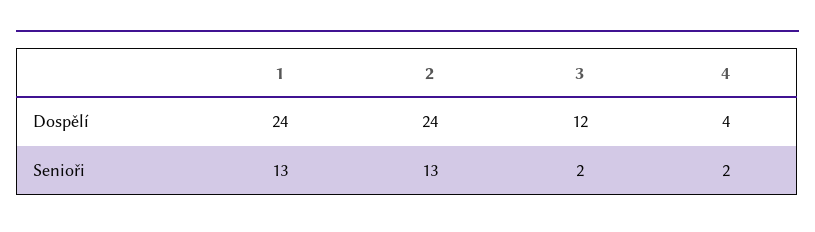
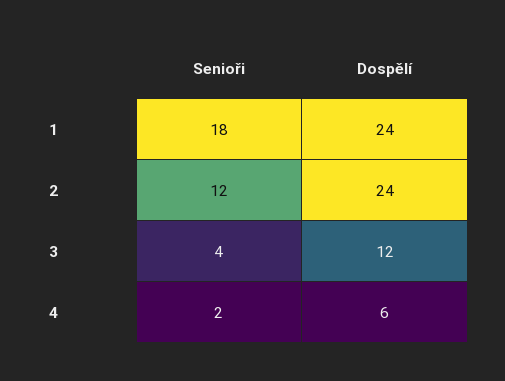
  {
    "1": {
      "Dospělí": 24,
-     "Senioři": 13
+     "Senioři": 18
    },
    "2": {
      "Dospělí": 24,
-     "Senioři": 13
+     "Senioři": 12
    },
    "3": {
      "Dospělí": 12,
-     "Senioři": 2
+     "Senioři": 4
    },
    "4": {
-     "Dospělí": 4,
+     "Dospělí": 6,
      "Senioři": 2
    }
  }

